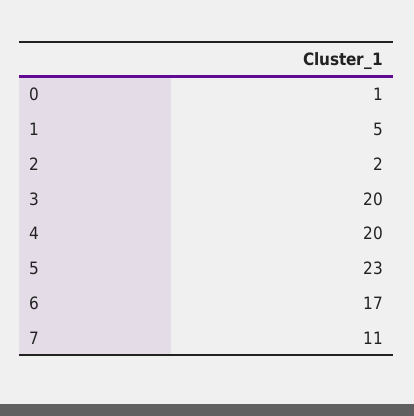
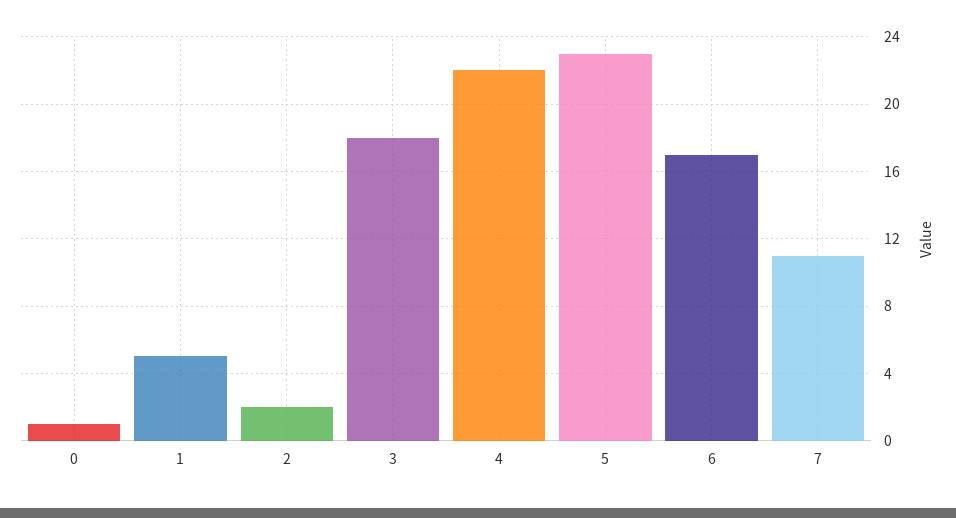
  {
    "0": 1,
    "1": 5,
    "2": 2,
-   "3": 20,
+   "3": 18,
-   "4": 20,
+   "4": 22,
    "5": 23,
    "6": 17,
    "7": 11
  }

